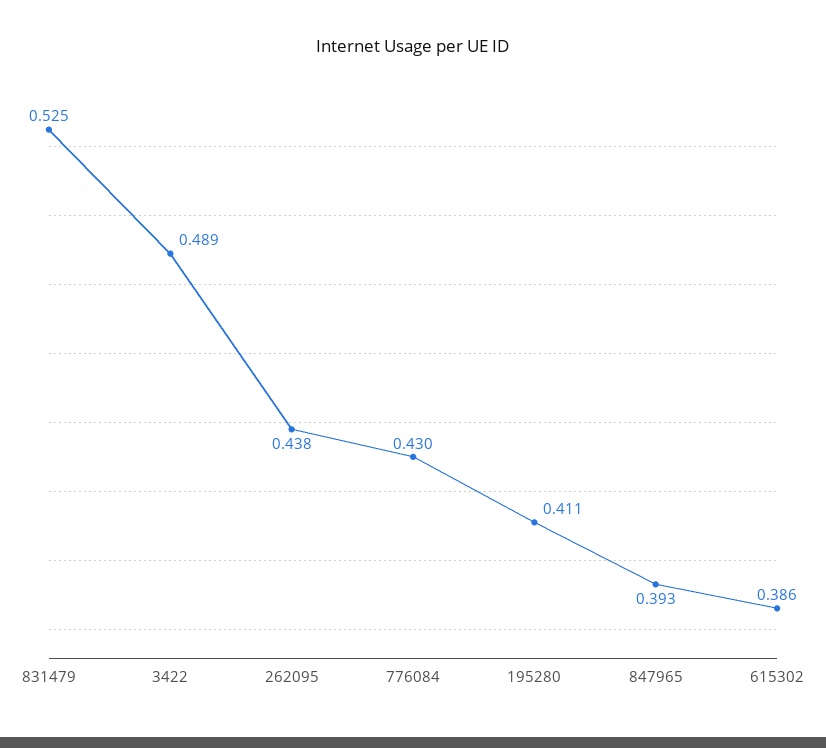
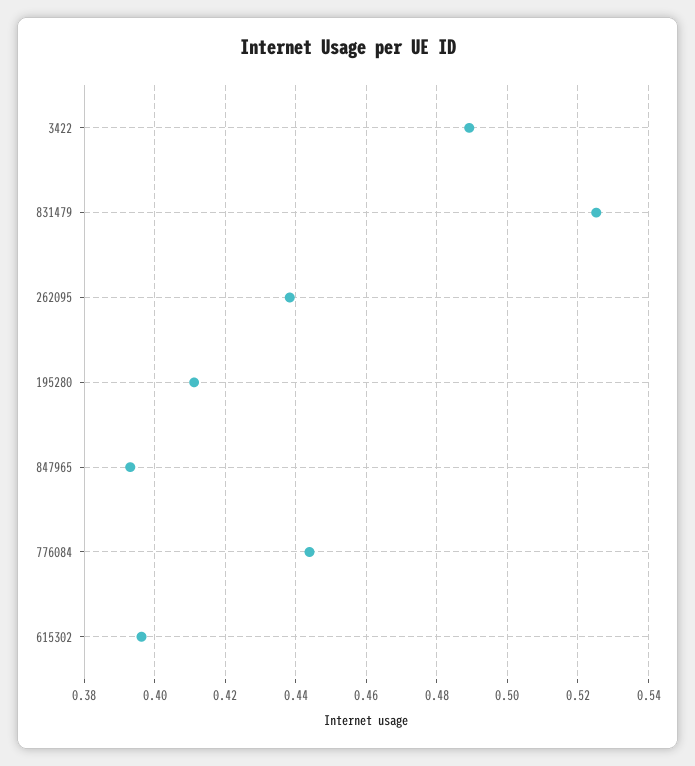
  {
    "831479": 0.525,
    "3422": 0.489,
    "262095": 0.438,
-   "776084": 0.43,
+   "776084": 0.444,
    "195280": 0.411,
    "847965": 0.393,
-   "615302": 0.386
+   "615302": 0.396
  }

